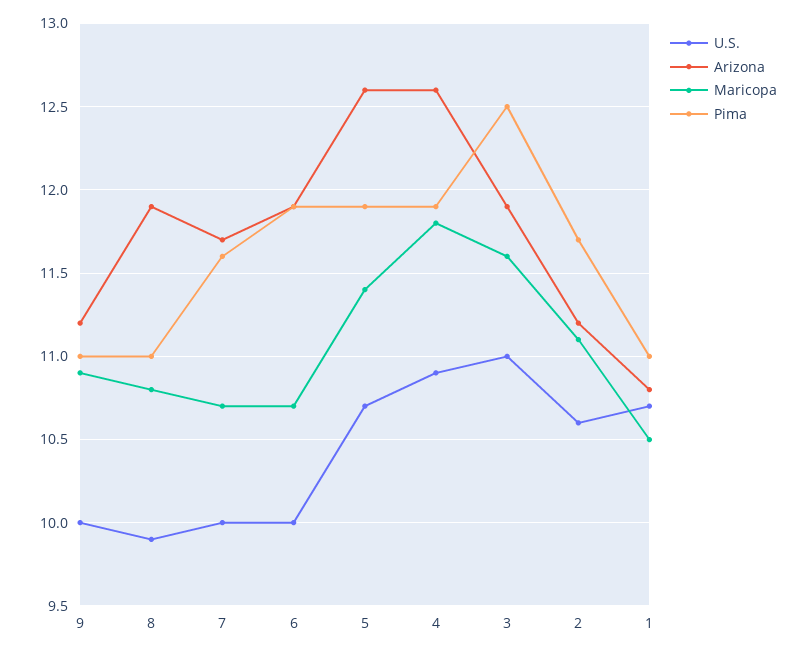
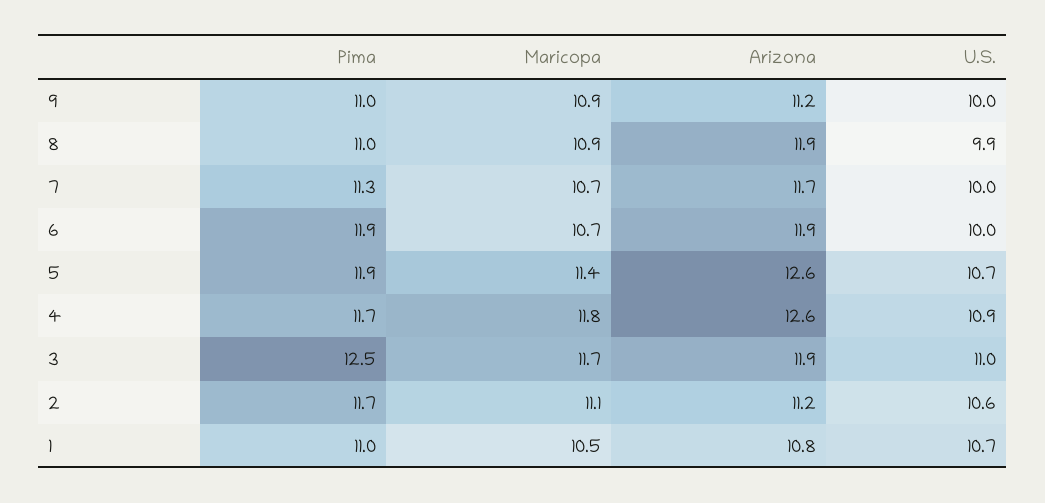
  {
    "U.S.": {
      "9": 10,
      "8": 9.9,
      "7": 10,
      "6": 10,
      "5": 10.7,
      "4": 10.9,
      "3": 11,
      "2": 10.6,
      "1": 10.7
    },
    "Arizona": {
      "9": 11.2,
      "8": 11.9,
      "7": 11.7,
      "6": 11.9,
      "5": 12.6,
      "4": 12.6,
      "3": 11.9,
      "2": 11.2,
      "1": 10.8
    },
    "Maricopa": {
      "9": 10.9,
-     "8": 10.8,
+     "8": 10.9,
      "7": 10.7,
      "6": 10.7,
      "5": 11.4,
      "4": 11.8,
-     "3": 11.6,
+     "3": 11.7,
      "2": 11.1,
      "1": 10.5
    },
    "Pima": {
      "9": 11,
      "8": 11,
-     "7": 11.6,
+     "7": 11.3,
      "6": 11.9,
      "5": 11.9,
-     "4": 11.9,
+     "4": 11.7,
      "3": 12.5,
      "2": 11.7,
      "1": 11
    }
  }

